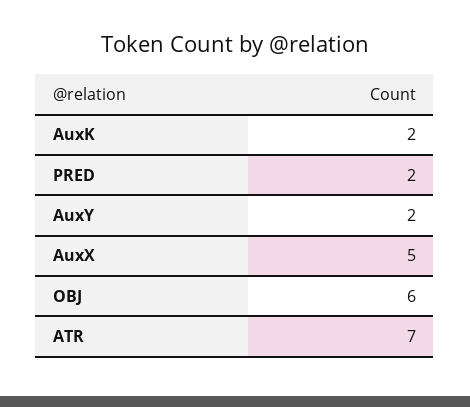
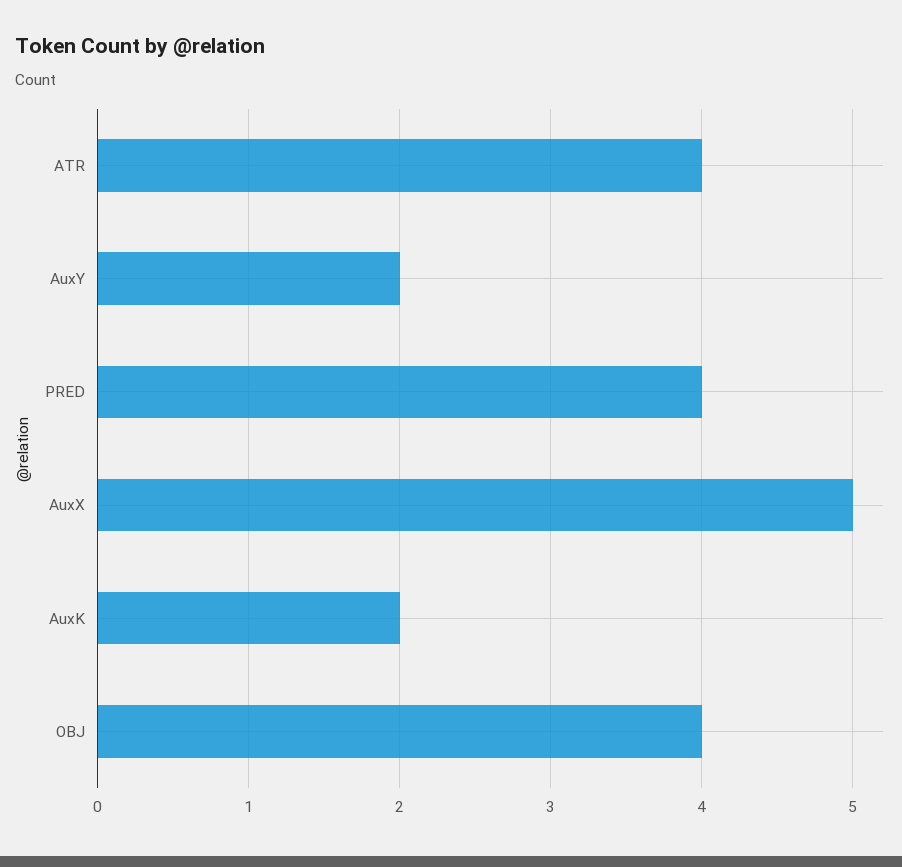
  {
    "AuxK": 2,
-   "PRED": 2,
+   "PRED": 4,
    "AuxY": 2,
    "AuxX": 5,
-   "OBJ": 6,
+   "OBJ": 4,
-   "ATR": 7
+   "ATR": 4
  }

